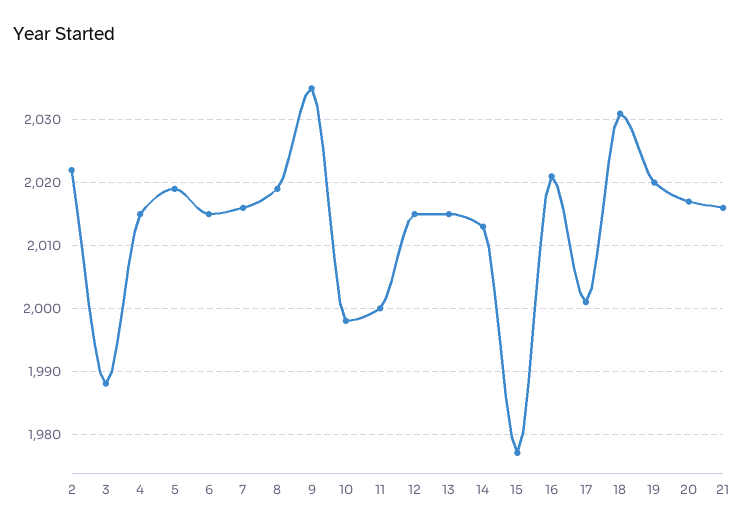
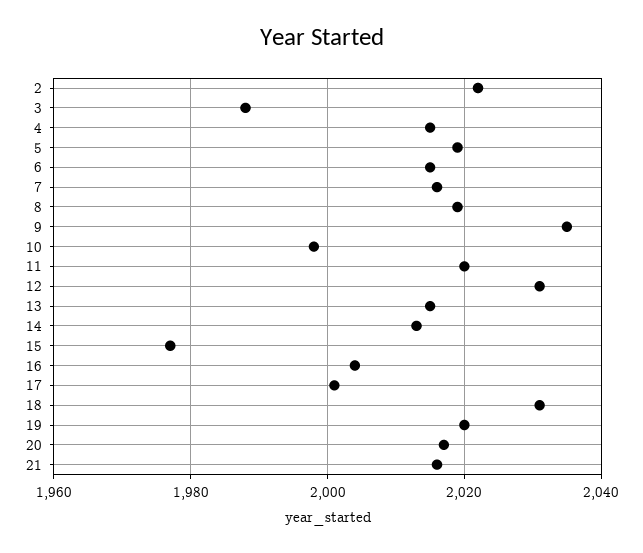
  {
    "2": 2022,
    "3": 1988,
    "4": 2015,
    "5": 2019,
    "6": 2015,
    "7": 2016,
    "8": 2019,
    "9": 2035,
    "10": 1998,
-   "11": 2000,
+   "11": 2020,
-   "12": 2015,
+   "12": 2030,
    "13": 2015,
    "14": 2013,
    "15": 1977,
-   "16": 2021,
+   "16": 2005,
    "17": 2001,
    "18": 2031,
    "19": 2020,
    "20": 2017,
    "21": 2016
  }

